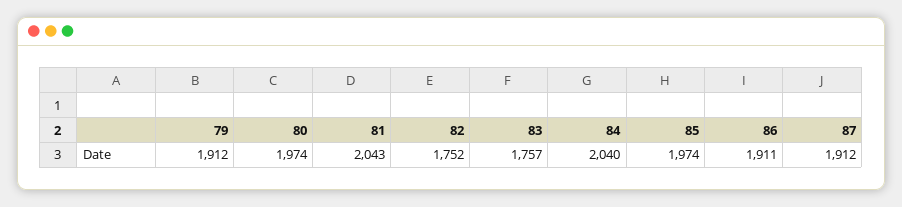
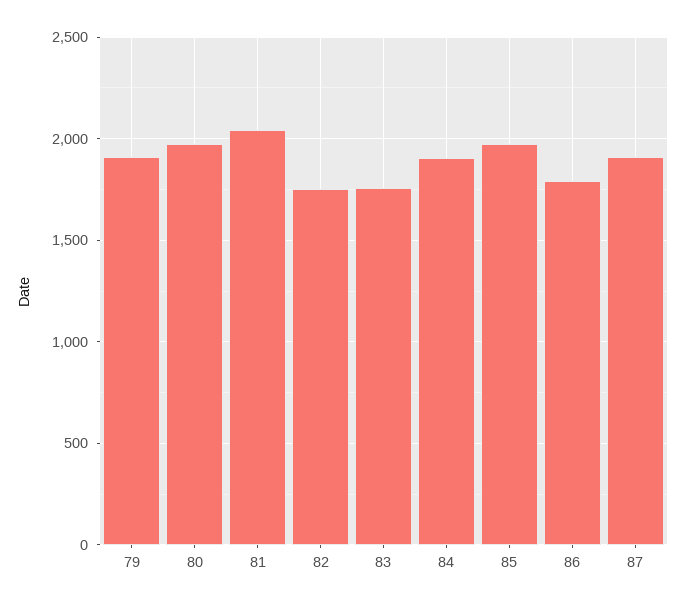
  {
    "79": 1912,
    "80": 1974,
    "81": 2043,
    "82": 1752,
    "83": 1757,
-   "84": 2040,
+   "84": 1900,
    "85": 1974,
-   "86": 1911,
+   "86": 1800,
    "87": 1912
  }

